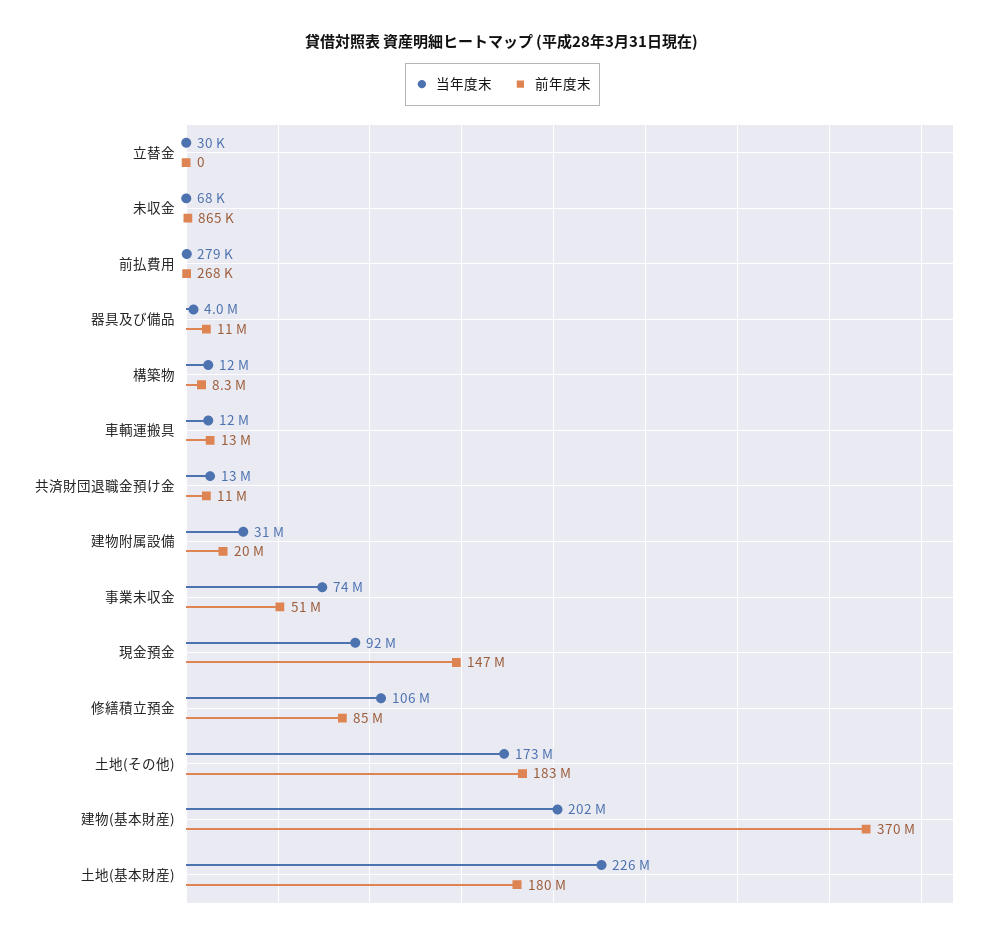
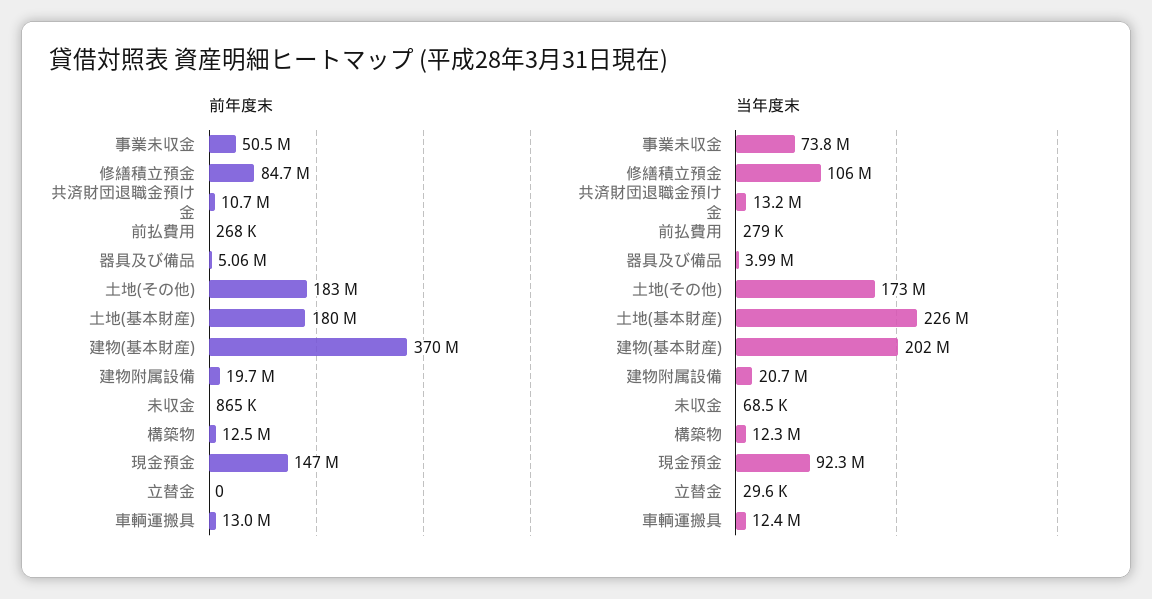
  {
    "当年度末": {
      "立替金": 29600,
      "未収金": 68500,
      "前払費用": 279000,
      "器具及び備品": 3990000,
      "構築物": 12300000,
      "車輌運搬具": 12400000,
      "共済財団退職金預け金": 13200000,
-     "建物附属設備": 31000000,
+     "建物附属設備": 20700000,
      "事業未収金": 73800000,
      "現金預金": 92300000,
      "修繕積立預金": 106000000,
      "土地(その他)": 173000000,
      "建物(基本財産)": 202000000,
      "土地(基本財産)": 226000000
    },
    "前年度末": {
      "立替金": 0,
      "未収金": 865000,
      "前払費用": 268000,
-     "器具及び備品": 11000000,
+     "器具及び備品": 5060000,
-     "構築物": 8300000,
+     "構築物": 12500000,
      "車輌運搬具": 13000000,
      "共済財団退職金預け金": 10700000,
      "建物附属設備": 19700000,
      "事業未収金": 50500000,
      "現金預金": 147000000,
      "修繕積立預金": 84700000,
      "土地(その他)": 183000000,
      "建物(基本財産)": 370000000,
      "土地(基本財産)": 180000000
    }
  }

